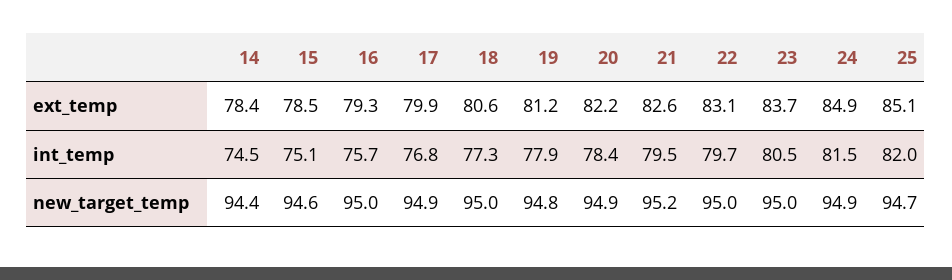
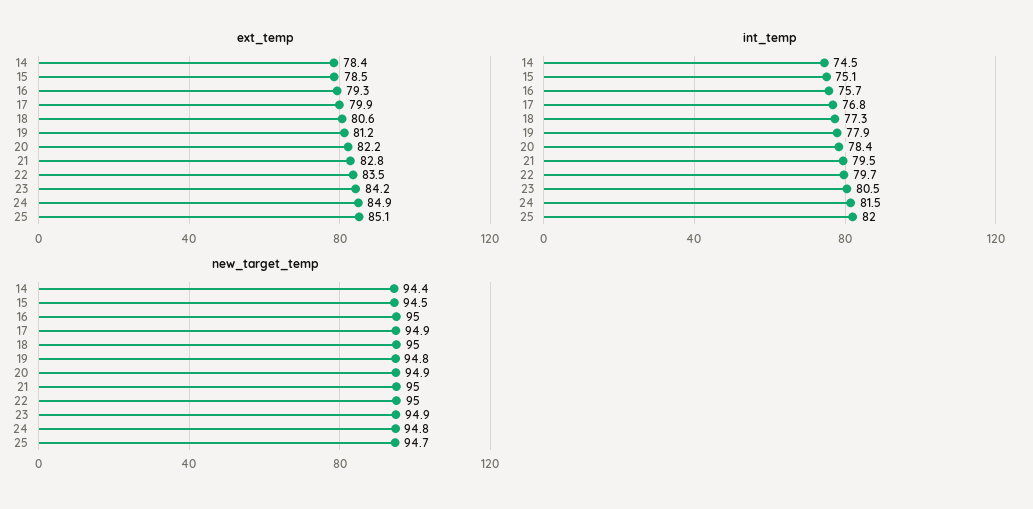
  {
    "ext_temp": {
      "14": 78.4,
      "15": 78.5,
      "16": 79.3,
      "17": 79.9,
      "18": 80.6,
      "19": 81.2,
      "20": 82.2,
-     "21": 82.6,
+     "21": 82.8,
-     "22": 83.1,
+     "22": 83.5,
-     "23": 83.7,
+     "23": 84.2,
      "24": 84.9,
      "25": 85.1
    },
    "int_temp": {
      "14": 74.5,
      "15": 75.1,
      "16": 75.7,
      "17": 76.8,
      "18": 77.3,
      "19": 77.9,
      "20": 78.4,
      "21": 79.5,
      "22": 79.7,
      "23": 80.5,
      "24": 81.5,
      "25": 82
    },
    "new_target_temp": {
      "14": 94.4,
-     "15": 94.6,
+     "15": 94.5,
      "16": 95,
      "17": 94.9,
      "18": 95,
      "19": 94.8,
      "20": 94.9,
-     "21": 95.2,
+     "21": 95,
      "22": 95,
-     "23": 95,
+     "23": 94.9,
-     "24": 94.9,
+     "24": 94.8,
      "25": 94.7
    }
  }

